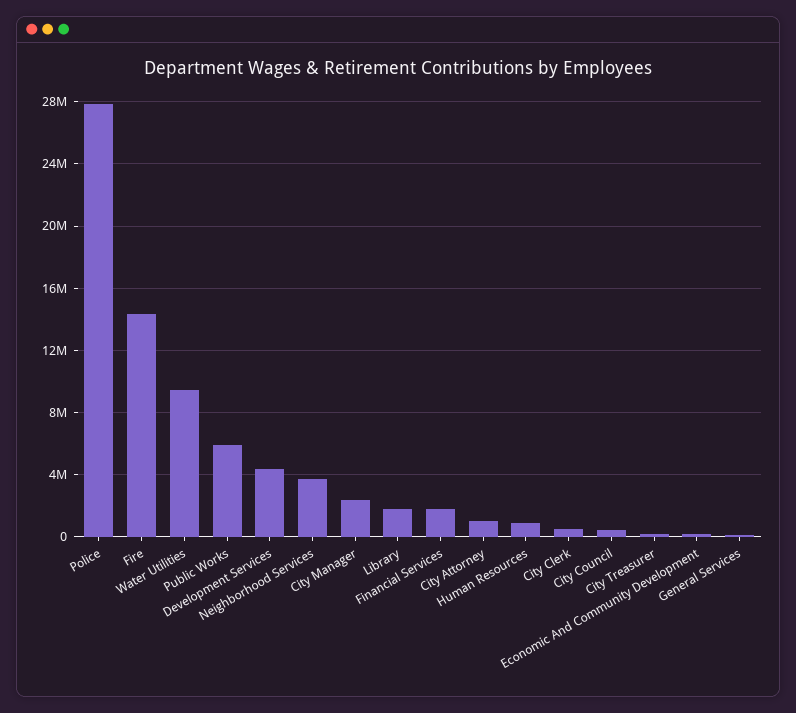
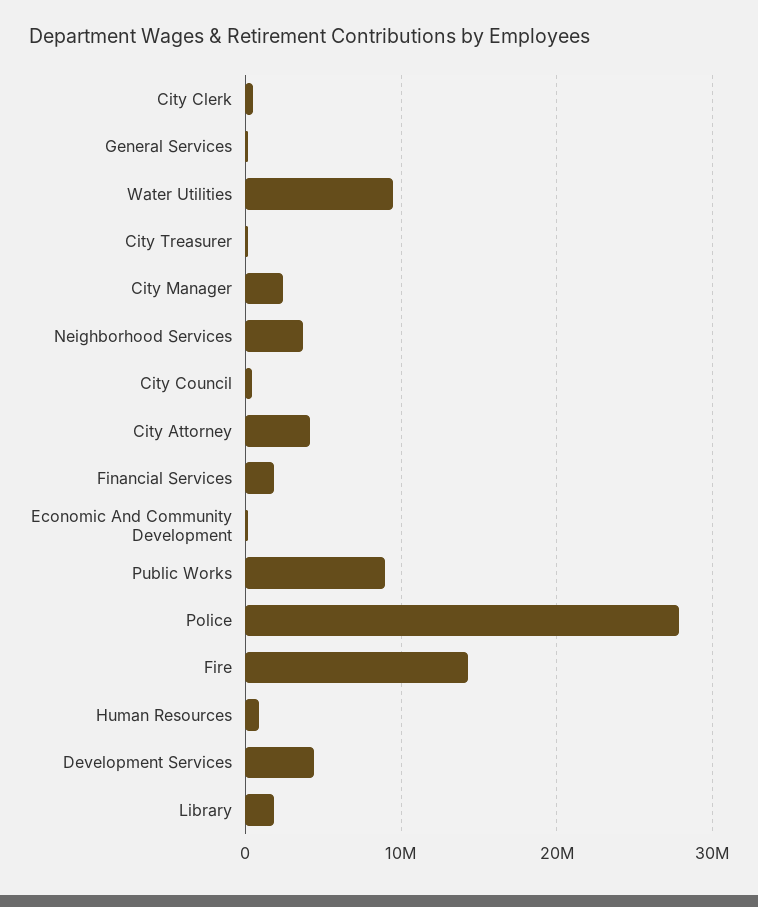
  {
    "Police": 28000000,
    "Fire": 14500000,
    "Water Utilities": 9500000,
-   "Public Works": 6000000,
+   "Public Works": 9000000,
    "Development Services": 4500000,
    "Neighborhood Services": 3500000,
    "City Manager": 2500000,
    "Library": 2000000,
    "Financial Services": 2000000,
-   "City Attorney": 1000000,
+   "City Attorney": 4000000,
    "Human Resources": 1000000,
    "City Clerk": 500000,
    "City Council": 500000,
    "City Treasurer": 0,
    "Economic And Community Development": 0,
    "General Services": 0
  }

